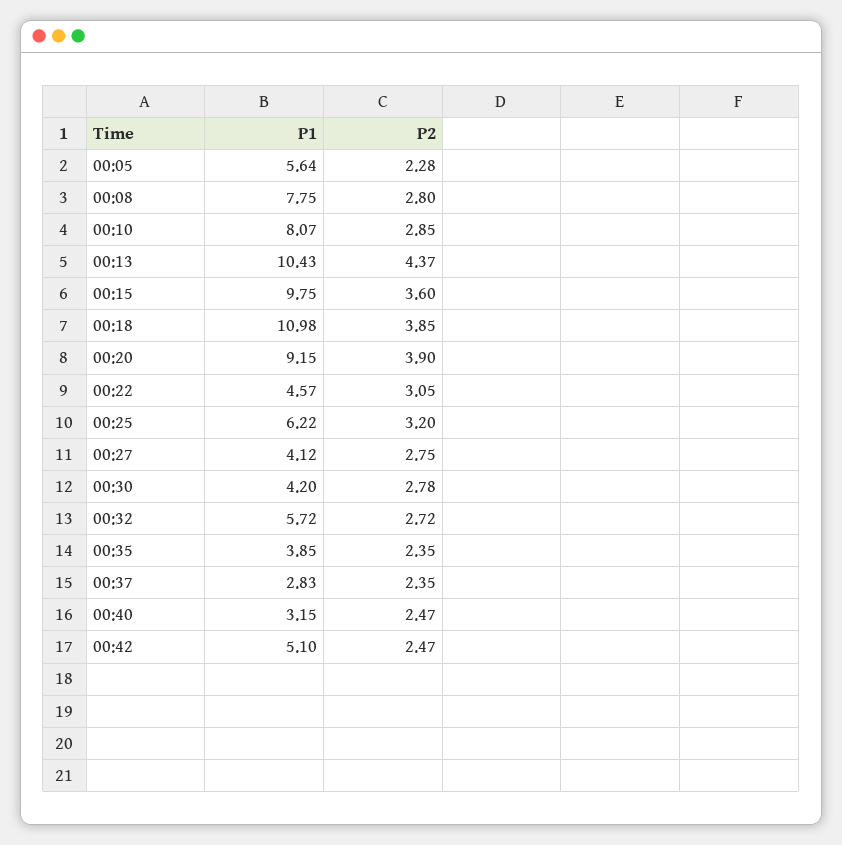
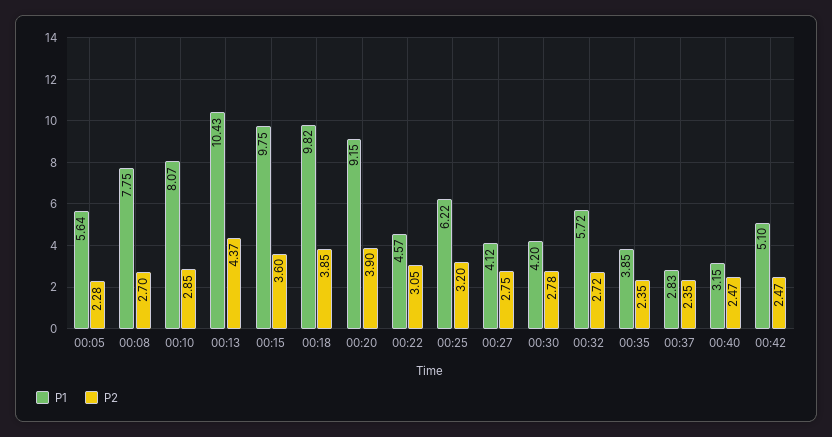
  {
    "P1": {
      "00:05": 5.64,
      "00:08": 7.75,
      "00:10": 8.07,
      "00:13": 10.43,
      "00:15": 9.75,
-     "00:18": 10.98,
+     "00:18": 9.82,
      "00:20": 9.15,
      "00:22": 4.57,
      "00:25": 6.22,
      "00:27": 4.12,
      "00:30": 4.2,
      "00:32": 5.72,
      "00:35": 3.85,
      "00:37": 2.83,
      "00:40": 3.15,
      "00:42": 5.1
    },
    "P2": {
      "00:05": 2.28,
-     "00:08": 2.8,
+     "00:08": 2.7,
      "00:10": 2.85,
      "00:13": 4.37,
      "00:15": 3.6,
      "00:18": 3.85,
      "00:20": 3.9,
      "00:22": 3.05,
      "00:25": 3.2,
      "00:27": 2.75,
      "00:30": 2.78,
      "00:32": 2.72,
      "00:35": 2.35,
      "00:37": 2.35,
      "00:40": 2.47,
      "00:42": 2.47
    }
  }

